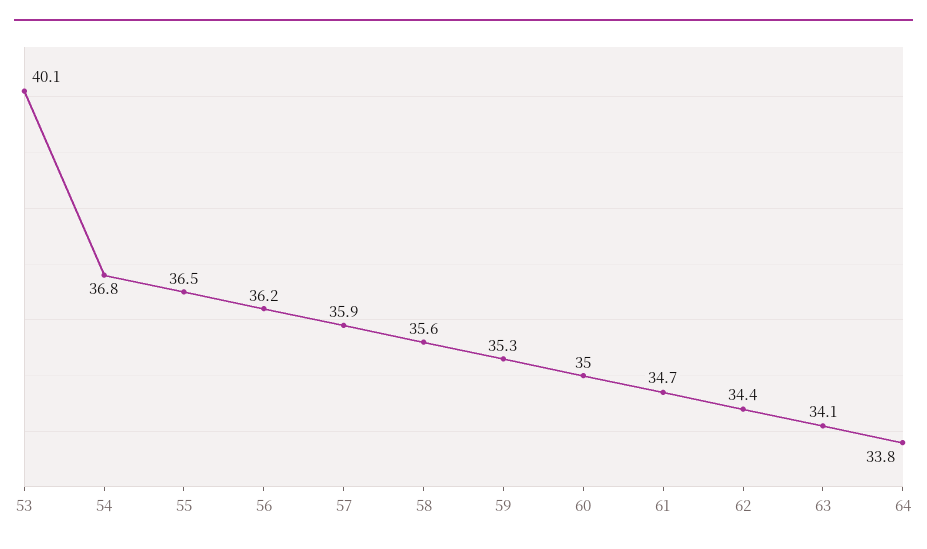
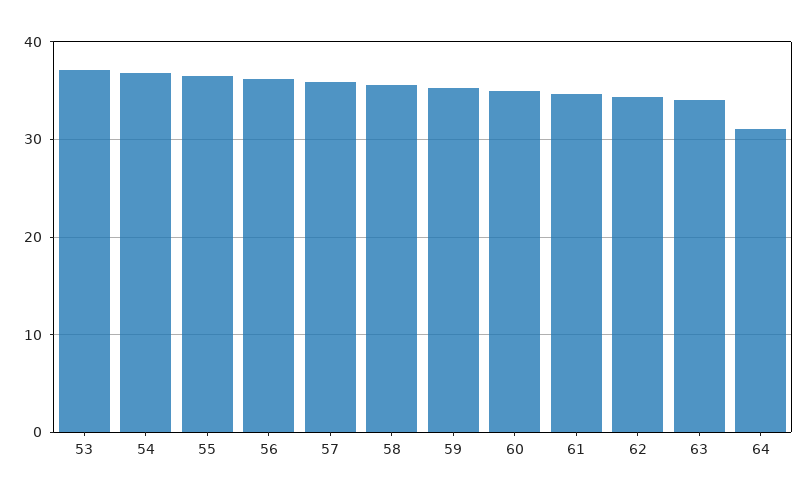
  {
-   "53": 40.1,
+   "53": 37,
    "54": 36.8,
    "55": 36.5,
    "56": 36.2,
    "57": 35.9,
    "58": 35.6,
    "59": 35.3,
    "60": 35,
    "61": 34.7,
    "62": 34.4,
    "63": 34.1,
-   "64": 33.8
+   "64": 31
  }

